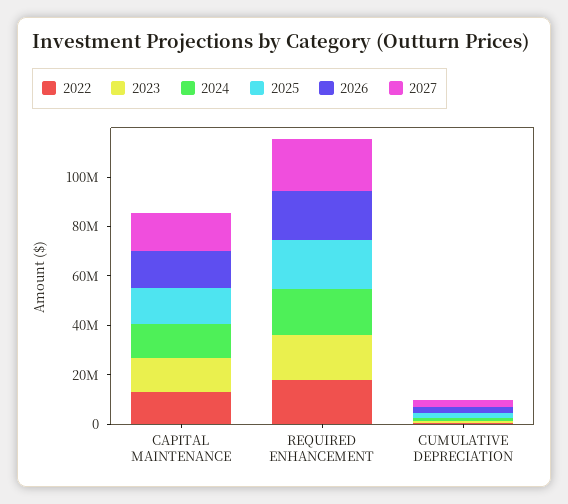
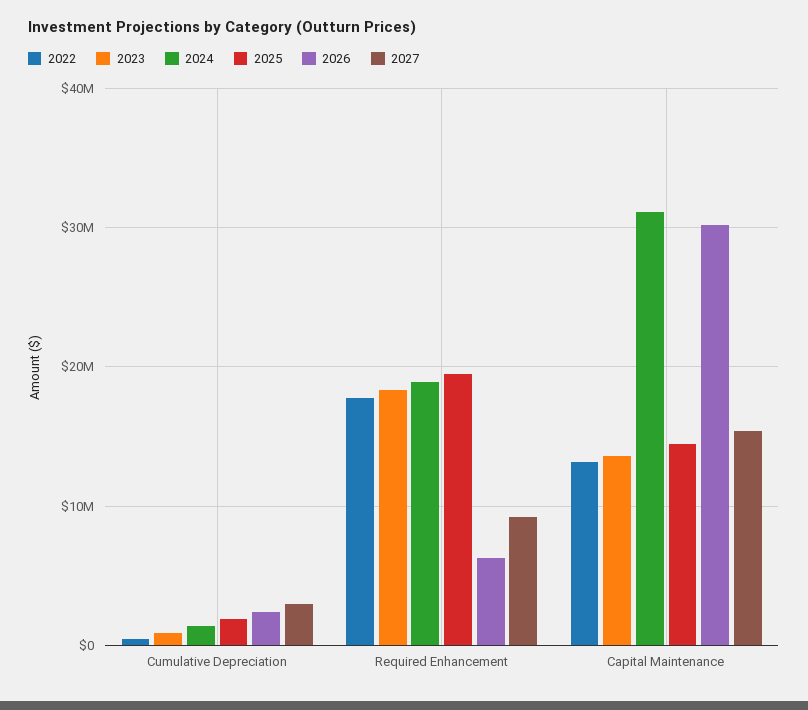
  {
    "2022": {
      "CAPITAL MAINTENANCE": 13000000,
      "REQUIRED ENHANCEMENT": 18000000,
      "CUMULATIVE DEPRECIATION": 0
    },
    "2023": {
      "CAPITAL MAINTENANCE": 14000000,
      "REQUIRED ENHANCEMENT": 18000000,
      "CUMULATIVE DEPRECIATION": 1000000
    },
    "2024": {
-     "CAPITAL MAINTENANCE": 15000000,
+     "CAPITAL MAINTENANCE": 31000000,
      "REQUIRED ENHANCEMENT": 19000000,
      "CUMULATIVE DEPRECIATION": 1000000
    },
    "2025": {
      "CAPITAL MAINTENANCE": 14000000,
      "REQUIRED ENHANCEMENT": 19000000,
      "CUMULATIVE DEPRECIATION": 2000000
    },
    "2026": {
-     "CAPITAL MAINTENANCE": 15000000,
+     "CAPITAL MAINTENANCE": 30000000,
-     "REQUIRED ENHANCEMENT": 20000000,
+     "REQUIRED ENHANCEMENT": 6000000,
      "CUMULATIVE DEPRECIATION": 2000000
    },
    "2027": {
      "CAPITAL MAINTENANCE": 15000000,
-     "REQUIRED ENHANCEMENT": 20000000,
+     "REQUIRED ENHANCEMENT": 9000000,
      "CUMULATIVE DEPRECIATION": 3000000
    }
  }

